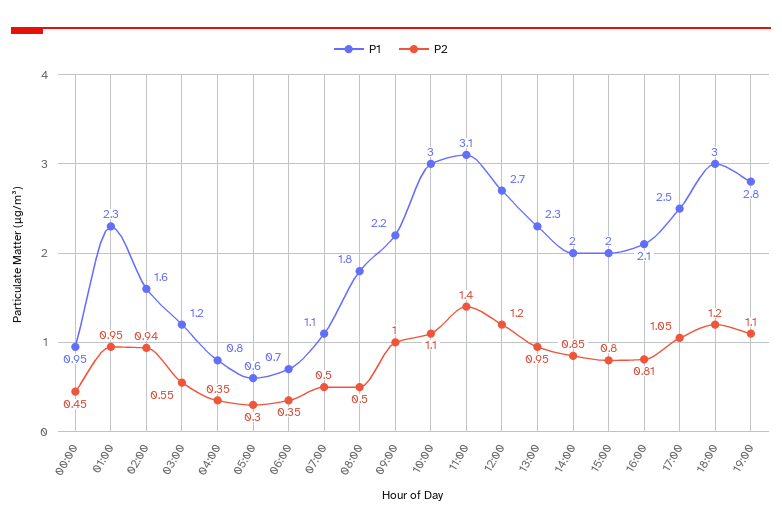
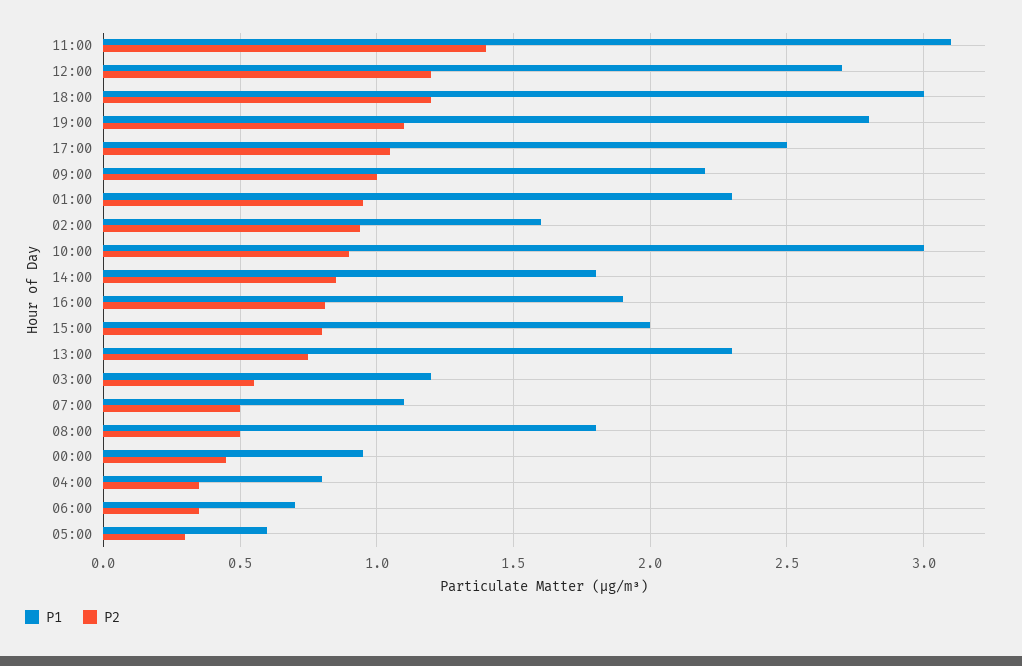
  {
    "P1": {
      "00:00": 0.95,
      "01:00": 2.3,
      "02:00": 1.6,
      "03:00": 1.2,
      "04:00": 0.8,
      "05:00": 0.6,
      "06:00": 0.7,
      "07:00": 1.1,
      "08:00": 1.8,
      "09:00": 2.2,
      "10:00": 3,
      "11:00": 3.1,
      "12:00": 2.7,
      "13:00": 2.3,
-     "14:00": 2,
+     "14:00": 1.8,
      "15:00": 2,
-     "16:00": 2.1,
+     "16:00": 1.9,
      "17:00": 2.5,
      "18:00": 3,
      "19:00": 2.8
    },
    "P2": {
      "00:00": 0.45,
      "01:00": 0.95,
      "02:00": 0.94,
      "03:00": 0.55,
      "04:00": 0.35,
      "05:00": 0.3,
      "06:00": 0.35,
      "07:00": 0.5,
      "08:00": 0.5,
      "09:00": 1,
-     "10:00": 1.1,
+     "10:00": 0.9,
      "11:00": 1.4,
      "12:00": 1.2,
-     "13:00": 0.95,
+     "13:00": 0.75,
      "14:00": 0.85,
      "15:00": 0.8,
      "16:00": 0.81,
      "17:00": 1.05,
      "18:00": 1.2,
      "19:00": 1.1
    }
  }

